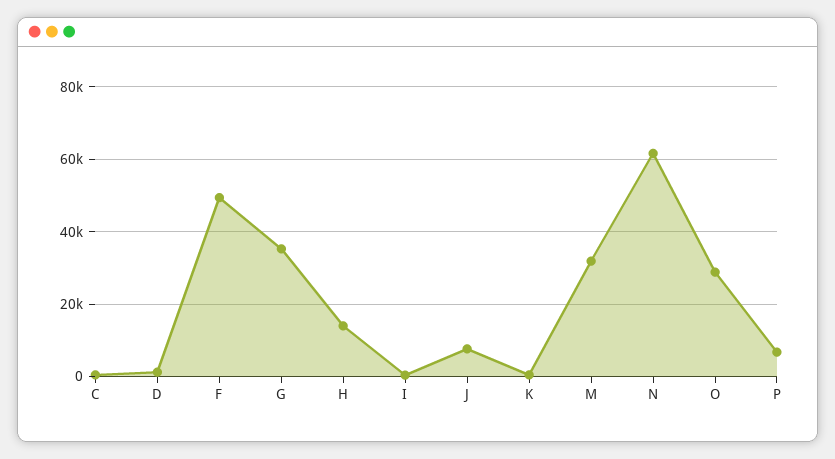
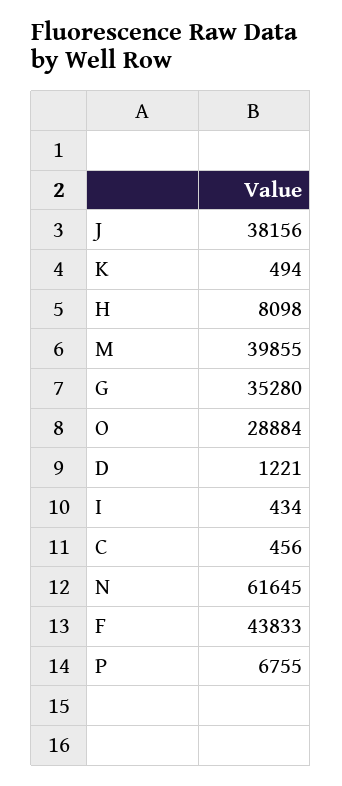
  {
    "C": 456,
    "D": 1221,
-   "F": 50000,
+   "F": 43833,
    "G": 35280,
-   "H": 14000,
+   "H": 8098,
    "I": 434,
-   "J": 8000,
+   "J": 38156,
    "K": 494,
-   "M": 32000,
+   "M": 39855,
    "N": 61645,
    "O": 28884,
    "P": 6755
  }

